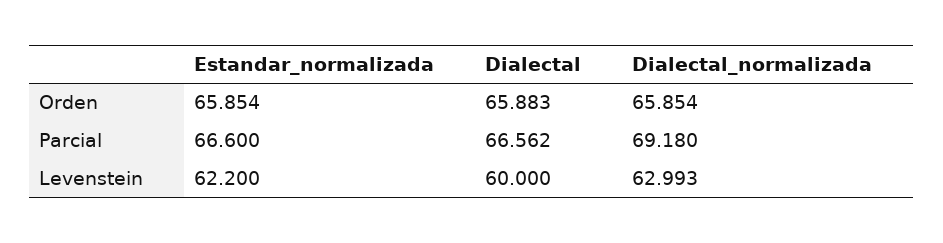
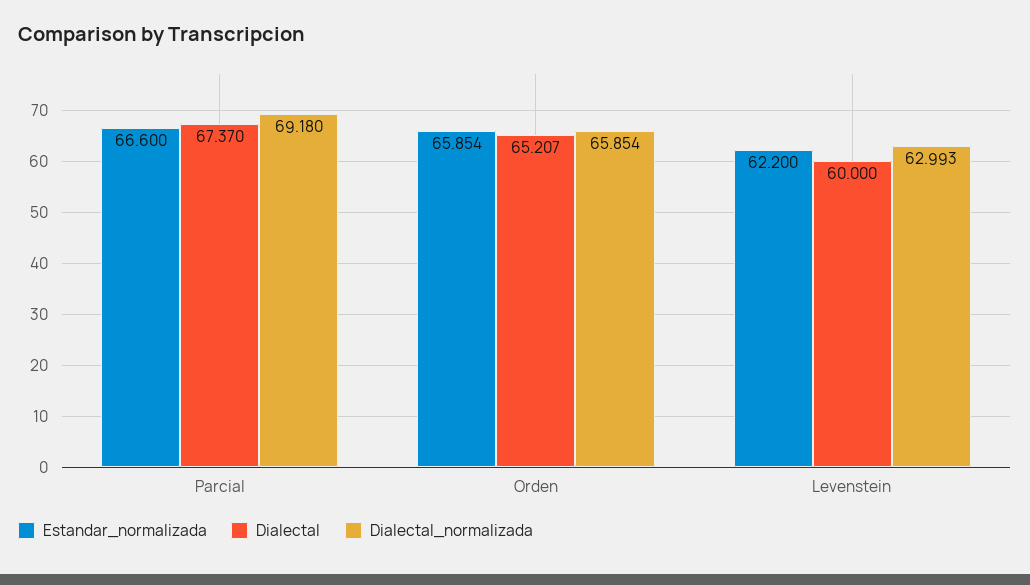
  {
    "Estandar_normalizada": {
      "Orden": 65.854,
      "Parcial": 66.6,
      "Levenstein": 62.2
    },
    "Dialectal": {
-     "Orden": 65.883,
+     "Orden": 65.207,
-     "Parcial": 66.562,
+     "Parcial": 67.37,
      "Levenstein": 60
    },
    "Dialectal_normalizada": {
      "Orden": 65.854,
      "Parcial": 69.18,
      "Levenstein": 62.993
    }
  }

